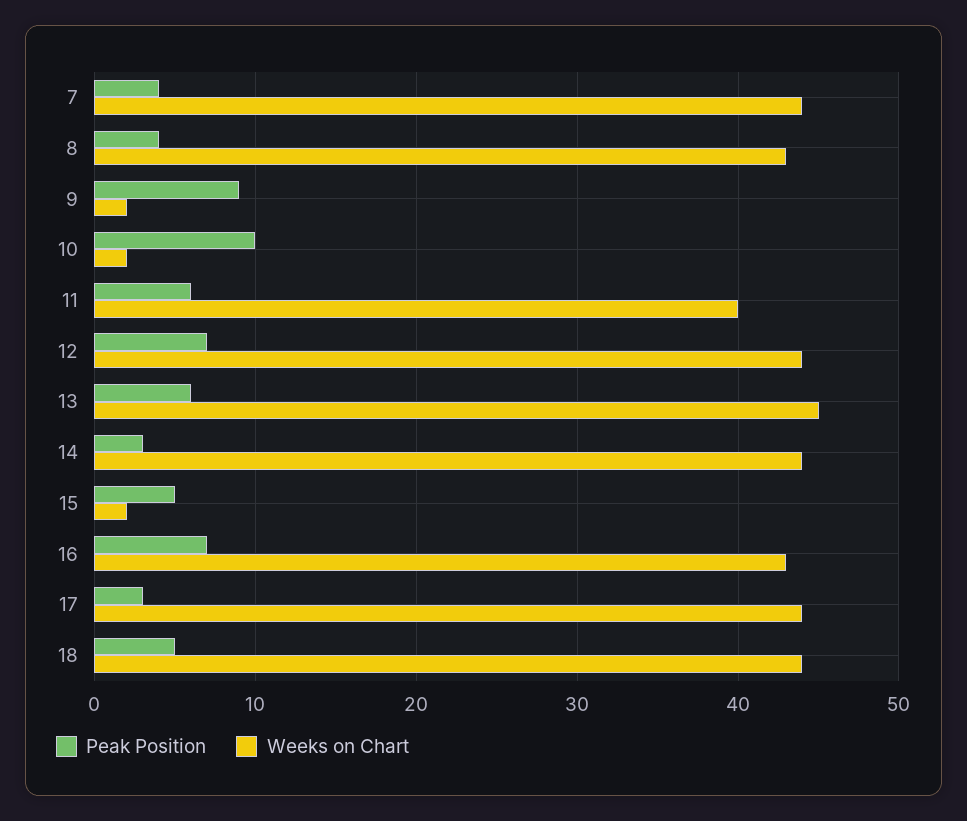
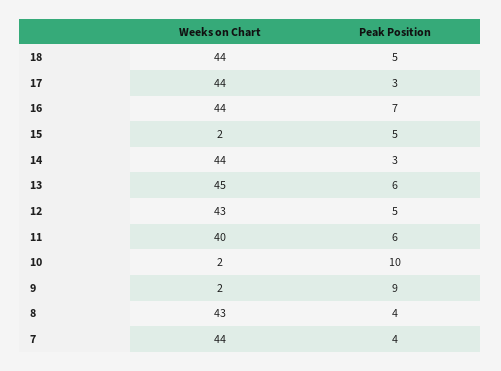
  {
    "Peak Position": {
      "7": 4,
      "8": 4,
      "9": 9,
      "10": 10,
      "11": 6,
-     "12": 7,
+     "12": 5,
      "13": 6,
      "14": 3,
      "15": 5,
      "16": 7,
      "17": 3,
      "18": 5
    },
    "Weeks on Chart": {
      "7": 44,
      "8": 43,
      "9": 2,
      "10": 2,
      "11": 40,
-     "12": 44,
+     "12": 43,
      "13": 45,
      "14": 44,
      "15": 2,
-     "16": 43,
+     "16": 44,
      "17": 44,
      "18": 44
    }
  }

